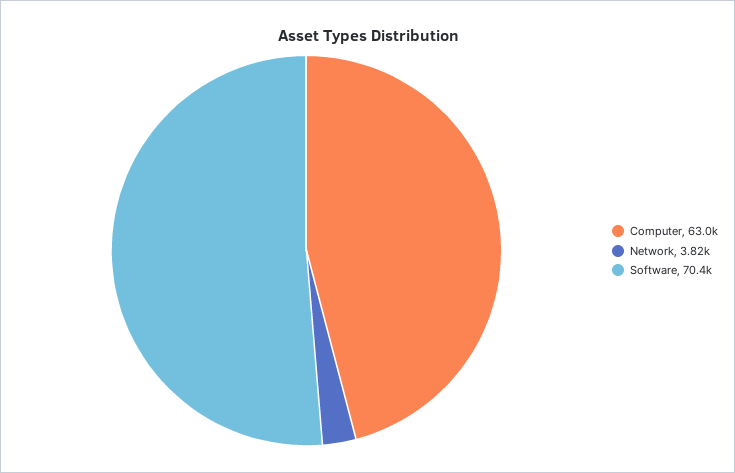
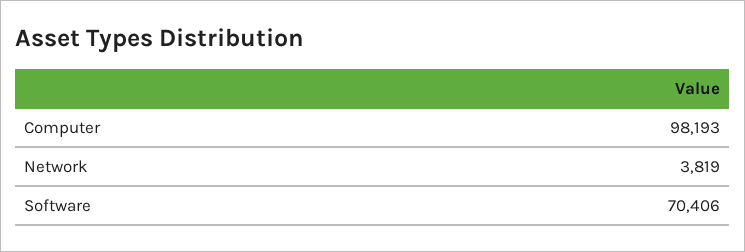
  {
-   "Computer": 63000,
+   "Computer": 98193,
    "Network": 3819,
    "Software": 70406
  }

